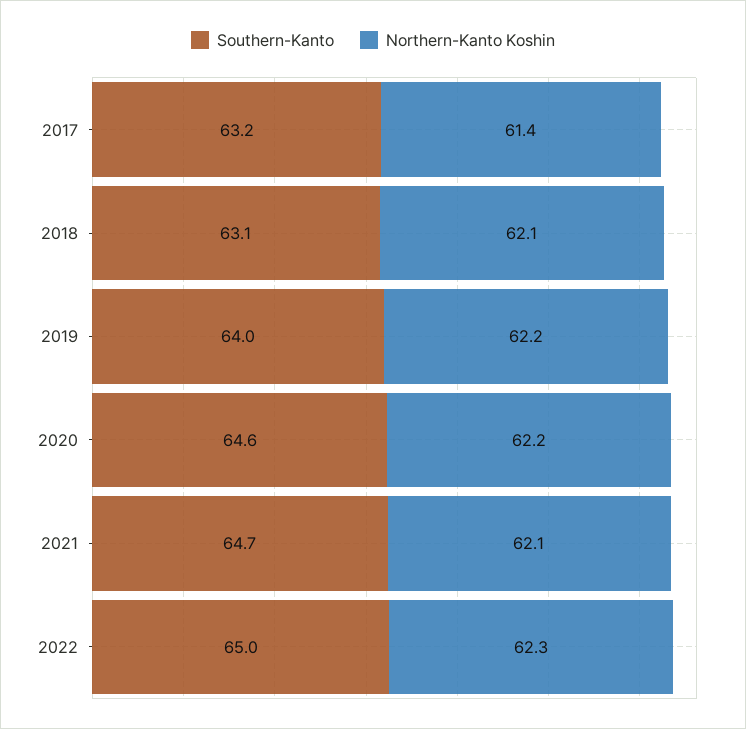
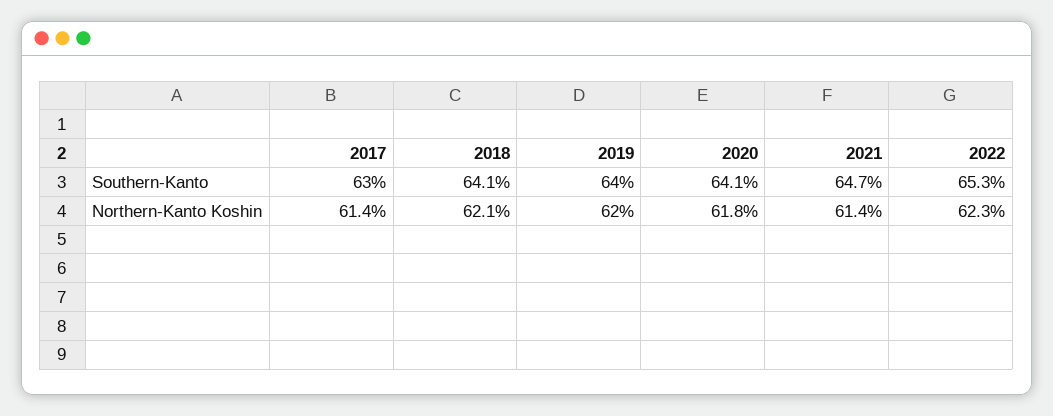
  {
    "Southern-Kanto": {
-     "2017": 63.2,
+     "2017": 63,
-     "2018": 63.1,
+     "2018": 64.1,
      "2019": 64,
-     "2020": 64.6,
+     "2020": 64.1,
      "2021": 64.7,
-     "2022": 65
+     "2022": 65.3
    },
    "Northern-Kanto Koshin": {
      "2017": 61.4,
      "2018": 62.1,
-     "2019": 62.2,
+     "2019": 62,
-     "2020": 62.2,
+     "2020": 61.8,
-     "2021": 62.1,
+     "2021": 61.4,
      "2022": 62.3
    }
  }

